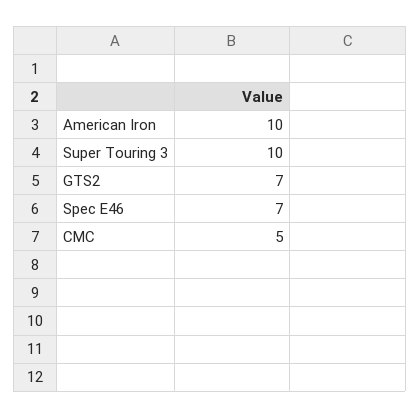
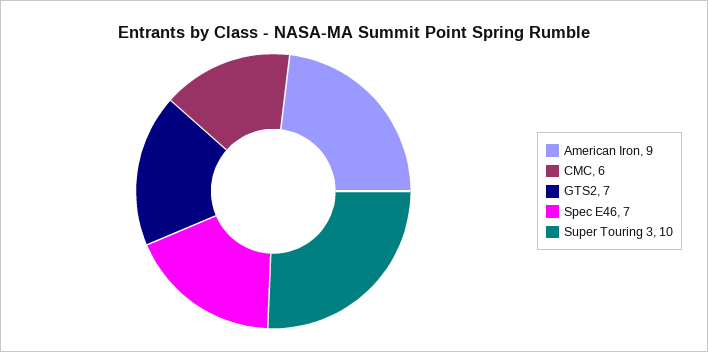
  {
-   "American Iron": 10,
+   "American Iron": 9,
    "Super Touring 3": 10,
    "GTS2": 7,
    "Spec E46": 7,
-   "CMC": 5
+   "CMC": 6
  }

